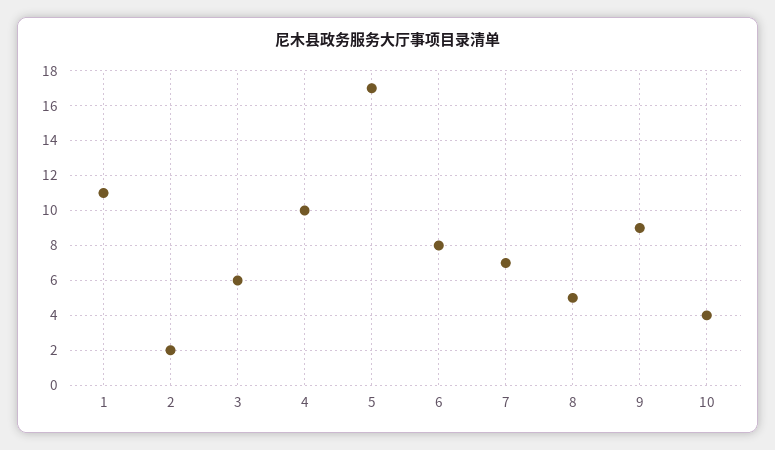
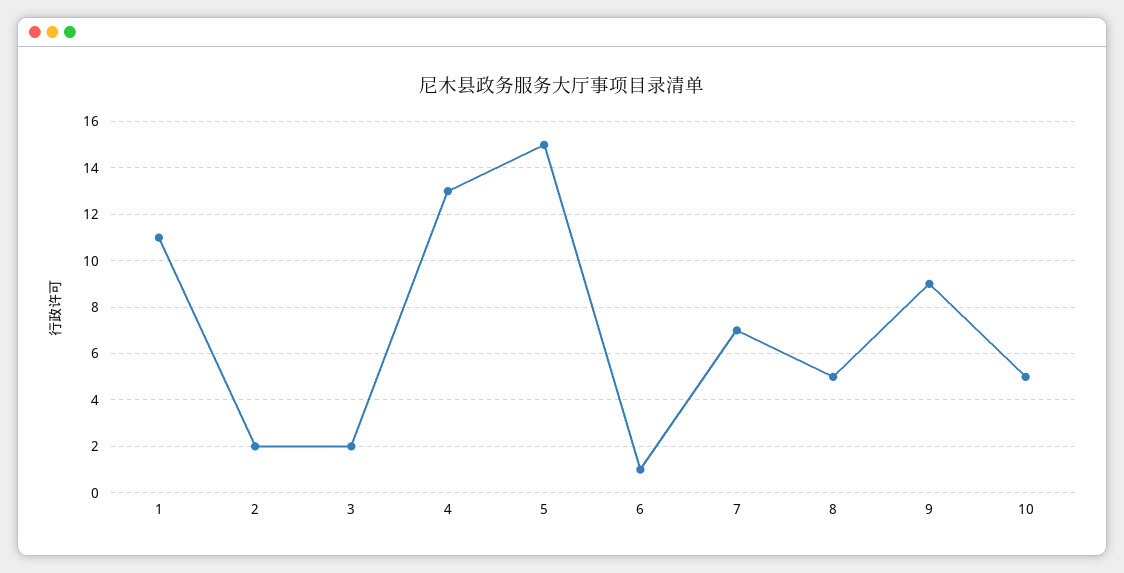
  {
    "1": 11,
    "2": 2,
-   "3": 6,
+   "3": 2,
-   "4": 10,
+   "4": 13,
-   "5": 17,
+   "5": 15,
-   "6": 8,
+   "6": 1,
    "7": 7,
    "8": 5,
    "9": 9,
-   "10": 4
+   "10": 5
  }

